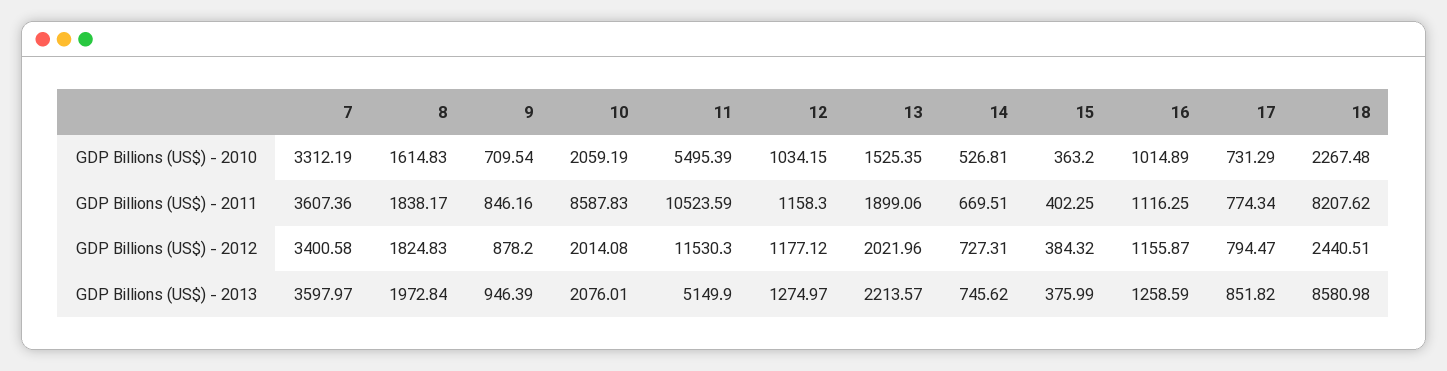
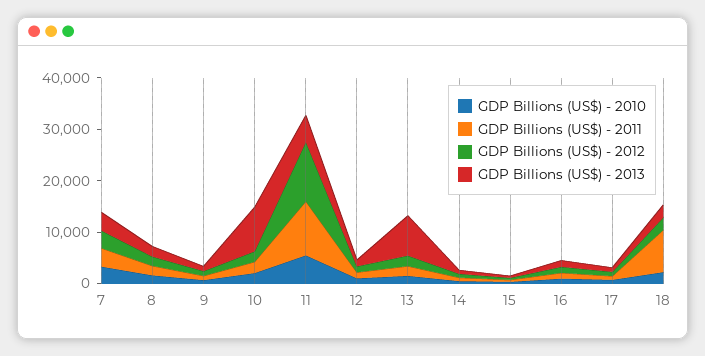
  {
    "GDP Billions (US$) - 2010": {
      "7": 3312.19,
      "8": 1614.83,
      "9": 709.54,
      "10": 2059.19,
      "11": 5495.39,
      "12": 1034.15,
      "13": 1525.35,
      "14": 526.81,
      "15": 363.2,
      "16": 1014.89,
      "17": 731.29,
      "18": 2267.48
    },
    "GDP Billions (US$) - 2011": {
      "7": 3607.36,
      "8": 1838.17,
      "9": 846.16,
-     "10": 8587.83,
+     "10": 2000,
      "11": 10523.59,
      "12": 1158.3,
      "13": 1899.06,
      "14": 669.51,
      "15": 402.25,
      "16": 1116.25,
      "17": 774.34,
      "18": 8207.62
    },
    "GDP Billions (US$) - 2012": {
      "7": 3400.58,
      "8": 1824.83,
      "9": 878.2,
      "10": 2014.08,
      "11": 11530.3,
      "12": 1177.12,
      "13": 2021.96,
      "14": 727.31,
      "15": 384.32,
      "16": 1155.87,
      "17": 794.47,
      "18": 2440.51
    },
    "GDP Billions (US$) - 2013": {
      "7": 3597.97,
      "8": 1972.84,
      "9": 946.39,
-     "10": 2076.01,
+     "10": 8000,
      "11": 5149.9,
      "12": 1274.97,
-     "13": 2213.57,
+     "13": 8000,
      "14": 745.62,
      "15": 375.99,
      "16": 1258.59,
      "17": 851.82,
-     "18": 8580.98
+     "18": 2000
    }
  }

